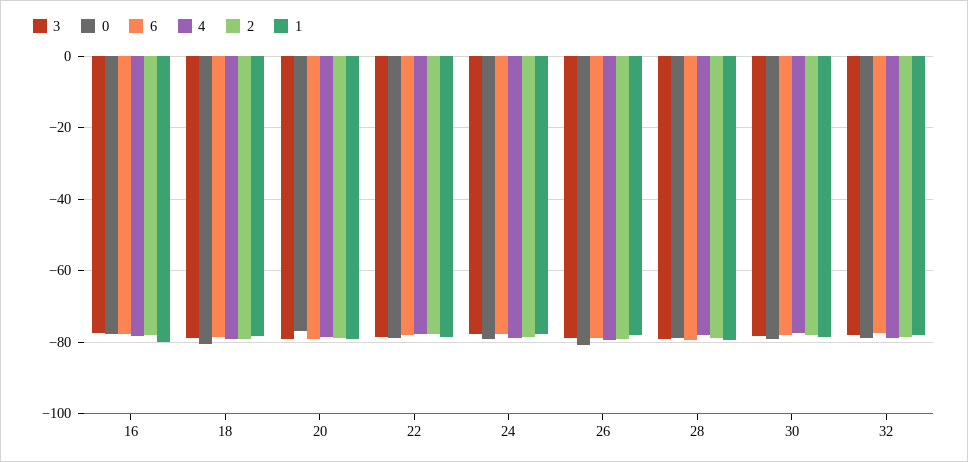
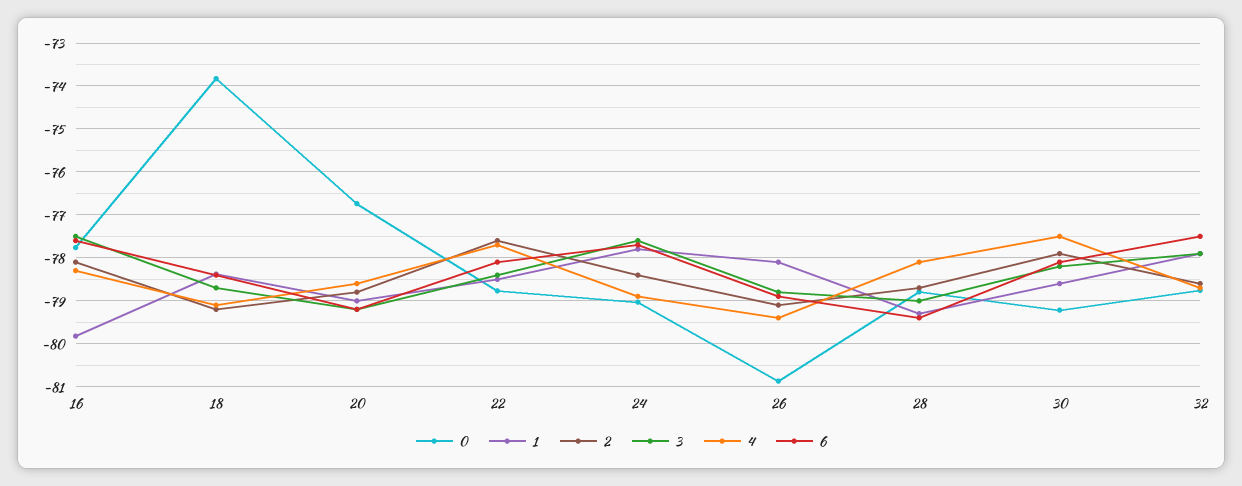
  {
    "3": {
      "16": -77.6,
      "18": -78.8,
      "20": -79.2,
      "22": -78.4,
      "24": -77.6,
      "26": -78.8,
      "28": -79,
      "30": -78.2,
      "32": -78
    },
    "0": {
      "16": -77.8,
-     "18": -80,
+     "18": -73.8,
      "20": -76.8,
      "22": -78.8,
      "24": -79,
      "26": -80.8,
      "28": -78.8,
      "30": -79.2,
      "32": -78.8
    },
    "6": {
      "16": -77.6,
      "18": -78.4,
      "20": -79.2,
      "22": -78.2,
      "24": -77.8,
      "26": -79,
      "28": -79.4,
      "30": -78.2,
      "32": -77.6
    },
    "4": {
      "16": -78.4,
      "18": -79.2,
      "20": -78.6,
      "22": -77.8,
      "24": -79,
      "26": -79.4,
      "28": -78.2,
      "30": -77.6,
      "32": -78.8
    },
    "2": {
      "16": -78.2,
      "18": -79.2,
      "20": -78.8,
      "22": -77.6,
      "24": -78.4,
      "26": -79.2,
      "28": -78.8,
      "30": -78,
      "32": -78.6
    },
    "1": {
      "16": -79.8,
      "18": -78.4,
      "20": -79,
      "22": -78.6,
      "24": -77.8,
      "26": -78.2,
      "28": -79.4,
      "30": -78.6,
      "32": -78
    }
  }

